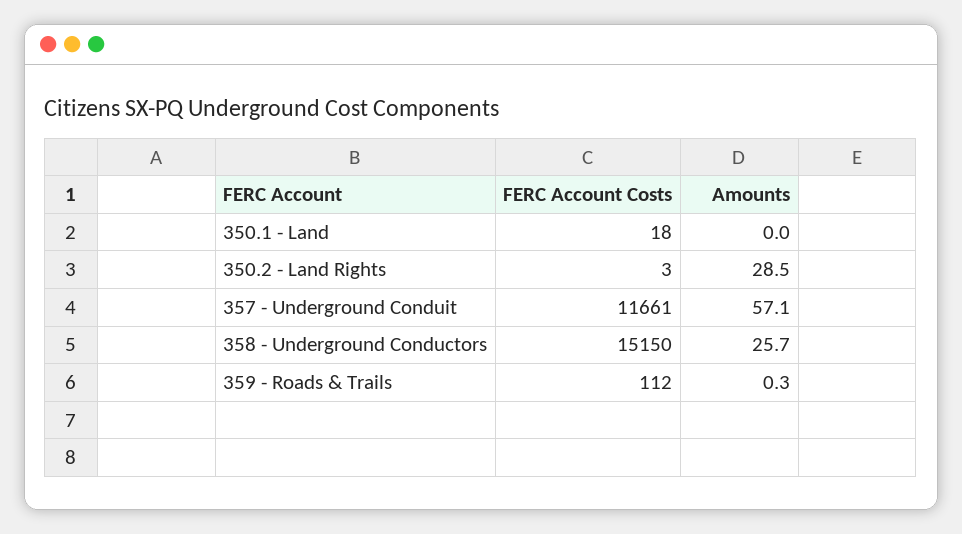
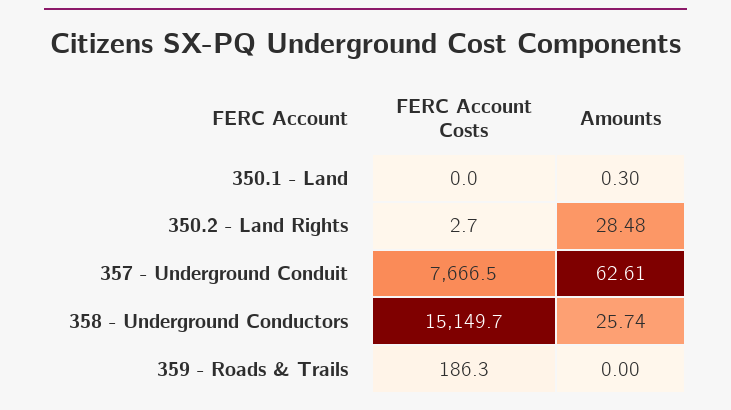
  {
    "FERC Account Costs": {
-     "350.1 - Land": 18,
+     "350.1 - Land": 0,
      "350.2 - Land Rights": 2.7,
-     "357 - Underground Conduit": 11661,
+     "357 - Underground Conduit": 7666.5,
      "358 - Underground Conductors": 15149.7,
-     "359 - Roads & Trails": 112
+     "359 - Roads & Trails": 186.3
    },
    "Amounts": {
-     "350.1 - Land": 0,
+     "350.1 - Land": 0.3,
      "350.2 - Land Rights": 28.48,
-     "357 - Underground Conduit": 57.1,
+     "357 - Underground Conduit": 62.61,
      "358 - Underground Conductors": 25.74,
-     "359 - Roads & Trails": 0.3
+     "359 - Roads & Trails": 0
    }
  }

